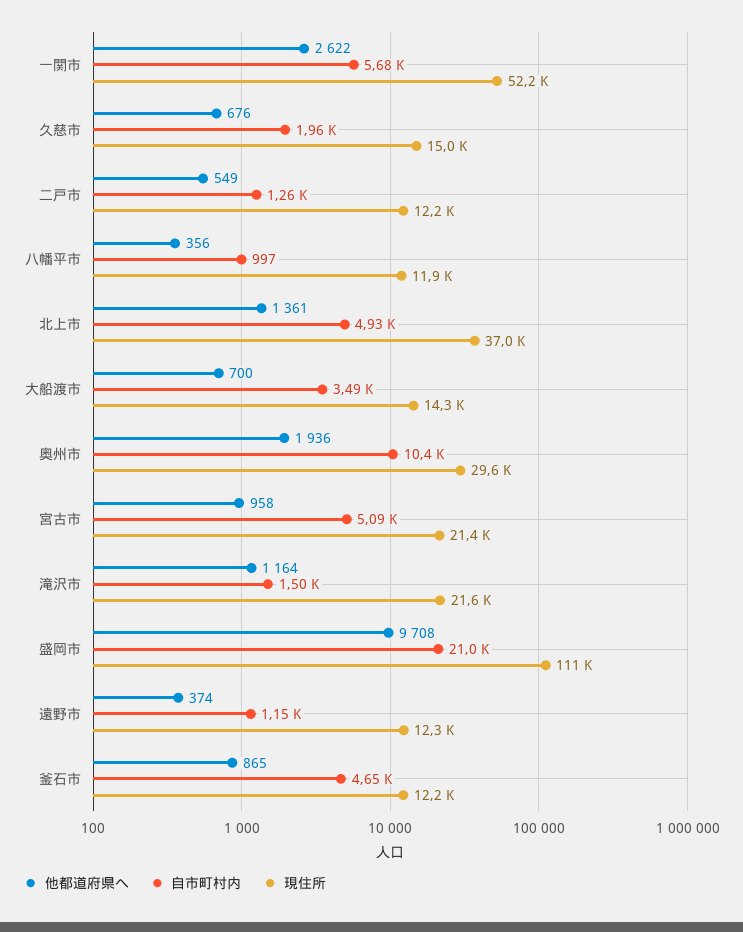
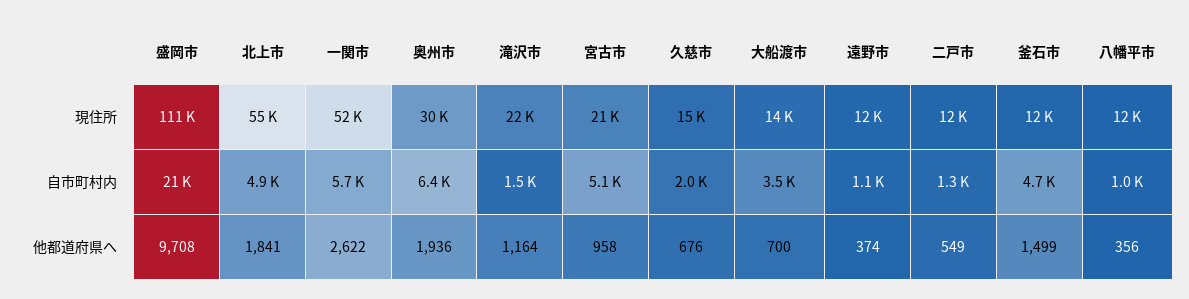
  {
    "他都道府県へ": {
      "一関市": 2622,
      "久慈市": 676,
      "二戸市": 549,
      "八幡平市": 356,
-     "北上市": 1361,
+     "北上市": 1841,
      "大船渡市": 700,
      "奥州市": 1936,
      "宮古市": 958,
      "滝沢市": 1164,
      "盛岡市": 9708,
      "遠野市": 374,
-     "釜石市": 865
+     "釜石市": 1499
    },
    "自市町村内": {
      "一関市": 5680,
      "久慈市": 1960,
      "二戸市": 1260,
      "八幡平市": 997,
      "北上市": 4930,
      "大船渡市": 3490,
-     "奥州市": 10400,
+     "奥州市": 6400,
      "宮古市": 5090,
      "滝沢市": 1500,
      "盛岡市": 21000,
      "遠野市": 1150,
      "釜石市": 4650
    },
    "現住所": {
      "一関市": 52200,
      "久慈市": 15000,
      "二戸市": 12200,
      "八幡平市": 11900,
-     "北上市": 37000,
+     "北上市": 55000,
      "大船渡市": 14300,
      "奥州市": 29600,
      "宮古市": 21400,
      "滝沢市": 21600,
      "盛岡市": 111000,
      "遠野市": 12300,
      "釜石市": 12200
    }
  }

